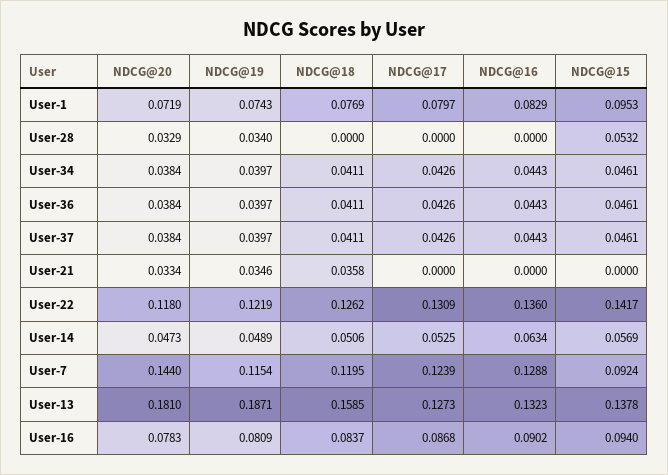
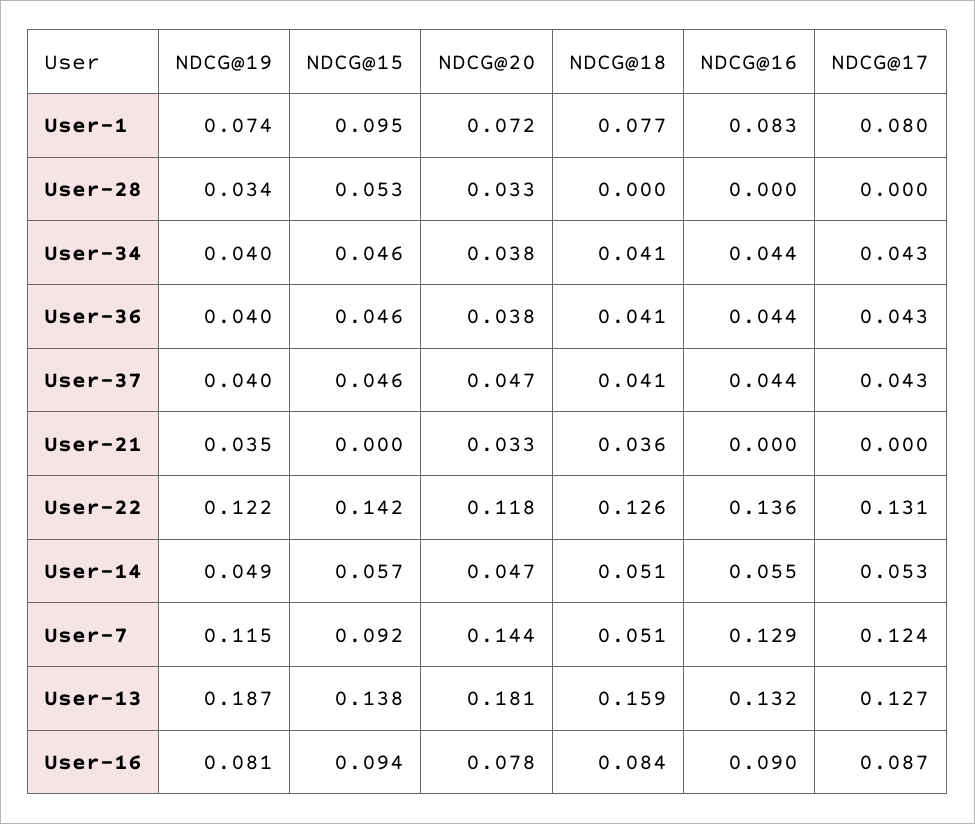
  {
    "NDCG@20": {
      "User-1": 0.0719,
      "User-28": 0.0329,
      "User-34": 0.0384,
      "User-36": 0.0384,
-     "User-37": 0.0384,
+     "User-37": 0.047,
      "User-21": 0.0334,
      "User-22": 0.118,
      "User-14": 0.0473,
      "User-7": 0.144,
      "User-13": 0.181,
      "User-16": 0.0783
    },
    "NDCG@19": {
      "User-1": 0.0743,
      "User-28": 0.034,
      "User-34": 0.0397,
      "User-36": 0.0397,
      "User-37": 0.0397,
      "User-21": 0.0346,
      "User-22": 0.1219,
      "User-14": 0.0489,
      "User-7": 0.1154,
      "User-13": 0.1871,
      "User-16": 0.0809
    },
    "NDCG@18": {
      "User-1": 0.0769,
      "User-28": 0,
      "User-34": 0.0411,
      "User-36": 0.0411,
      "User-37": 0.0411,
      "User-21": 0.0358,
      "User-22": 0.1262,
      "User-14": 0.0506,
-     "User-7": 0.1195,
+     "User-7": 0.051,
      "User-13": 0.1585,
      "User-16": 0.0837
    },
    "NDCG@17": {
      "User-1": 0.0797,
      "User-28": 0,
      "User-34": 0.0426,
      "User-36": 0.0426,
      "User-37": 0.0426,
      "User-21": 0,
      "User-22": 0.1309,
      "User-14": 0.0525,
      "User-7": 0.1239,
      "User-13": 0.1273,
      "User-16": 0.0868
    },
    "NDCG@16": {
      "User-1": 0.0829,
      "User-28": 0,
      "User-34": 0.0443,
      "User-36": 0.0443,
      "User-37": 0.0443,
      "User-21": 0,
      "User-22": 0.136,
-     "User-14": 0.0634,
+     "User-14": 0.055,
      "User-7": 0.1288,
      "User-13": 0.1323,
      "User-16": 0.0902
    },
    "NDCG@15": {
      "User-1": 0.0953,
      "User-28": 0.0532,
      "User-34": 0.0461,
      "User-36": 0.0461,
      "User-37": 0.0461,
      "User-21": 0,
      "User-22": 0.1417,
      "User-14": 0.0569,
      "User-7": 0.0924,
      "User-13": 0.1378,
      "User-16": 0.094
    }
  }

